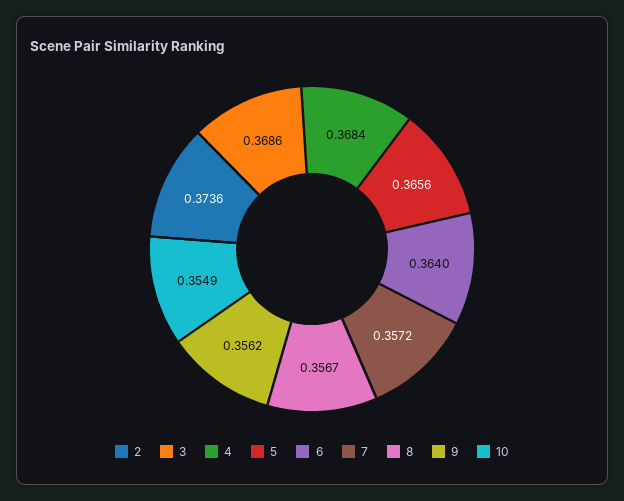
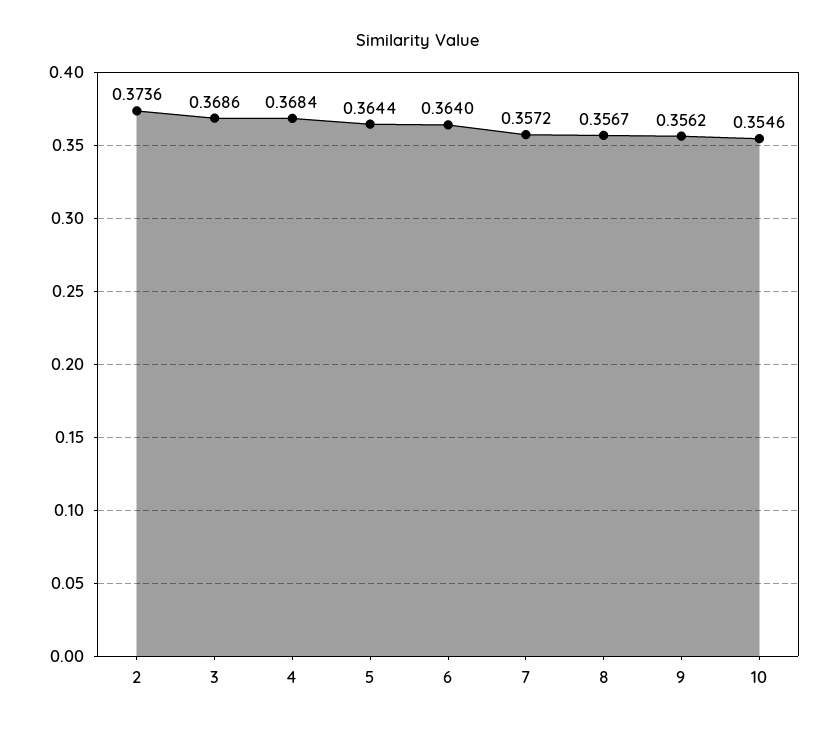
  {
    "2": 0.3736,
    "3": 0.3686,
    "4": 0.3684,
-   "5": 0.3656,
+   "5": 0.3644,
    "6": 0.364,
    "7": 0.3572,
    "8": 0.3567,
    "9": 0.3562,
-   "10": 0.3549
+   "10": 0.3546
  }

